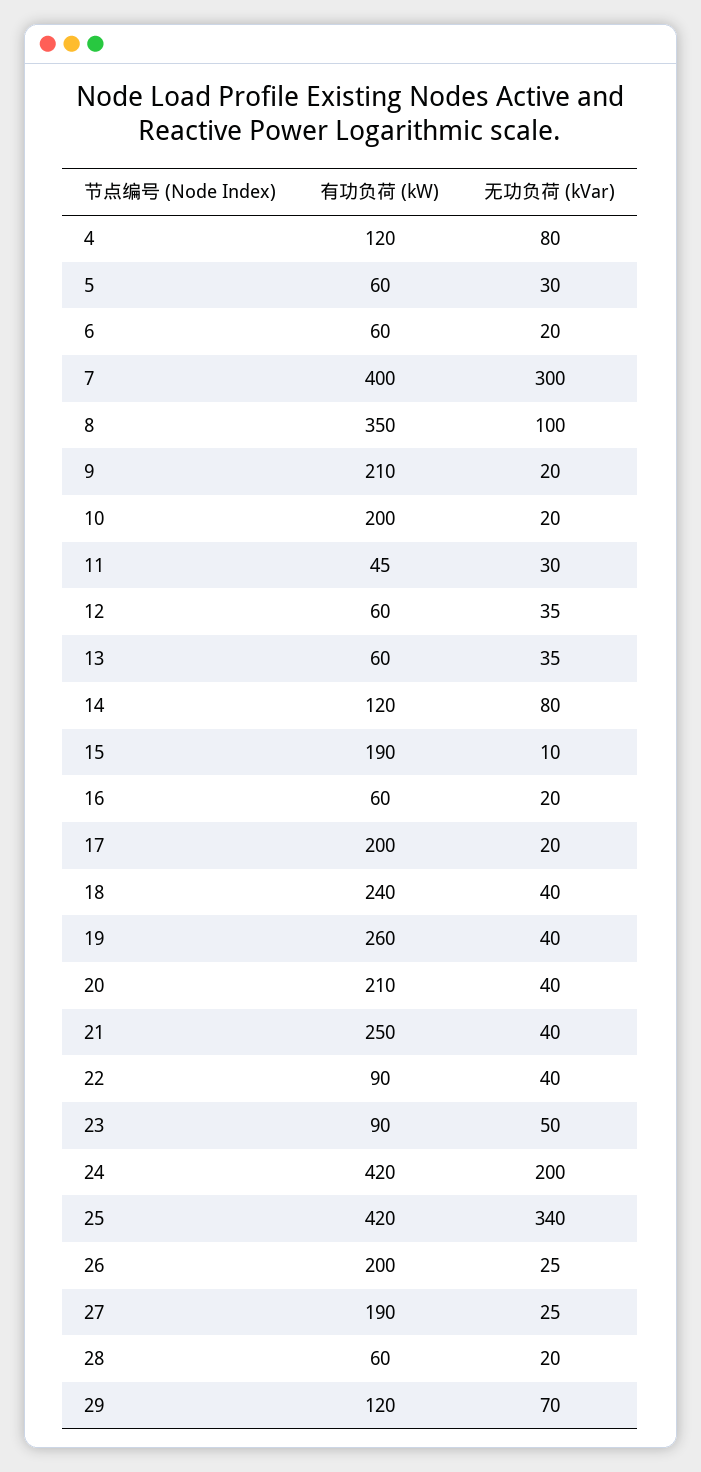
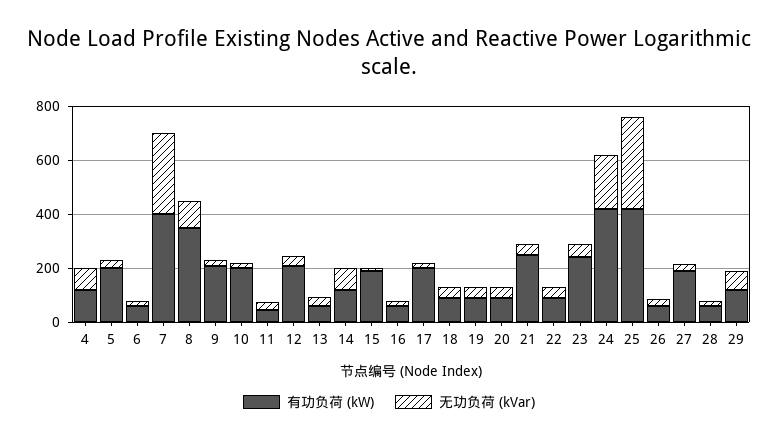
  {
    "有功负荷 (kW)": {
      "4": 120,
-     "5": 60,
+     "5": 200,
      "6": 60,
      "7": 400,
      "8": 350,
      "9": 210,
      "10": 200,
      "11": 45,
-     "12": 60,
+     "12": 200,
      "13": 60,
      "14": 120,
      "15": 190,
      "16": 60,
      "17": 200,
-     "18": 240,
+     "18": 100,
-     "19": 260,
+     "19": 100,
-     "20": 210,
+     "20": 100,
      "21": 250,
      "22": 90,
-     "23": 90,
+     "23": 250,
      "24": 420,
      "25": 420,
-     "26": 200,
+     "26": 50,
      "27": 190,
      "28": 60,
      "29": 120
    },
    "无功负荷 (kVar)": {
      "4": 80,
      "5": 30,
      "6": 20,
      "7": 300,
      "8": 100,
      "9": 20,
      "10": 20,
      "11": 30,
      "12": 35,
      "13": 35,
      "14": 80,
      "15": 10,
      "16": 20,
      "17": 20,
      "18": 40,
      "19": 40,
      "20": 40,
      "21": 40,
      "22": 40,
      "23": 50,
      "24": 200,
      "25": 340,
      "26": 25,
      "27": 25,
      "28": 20,
      "29": 70
    }
  }

